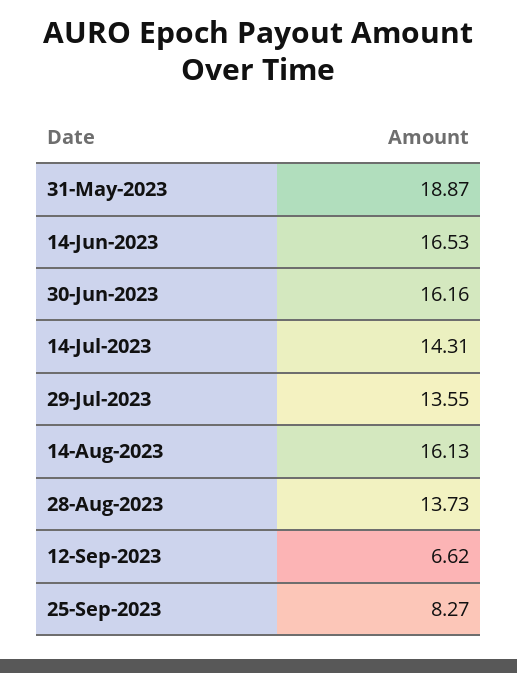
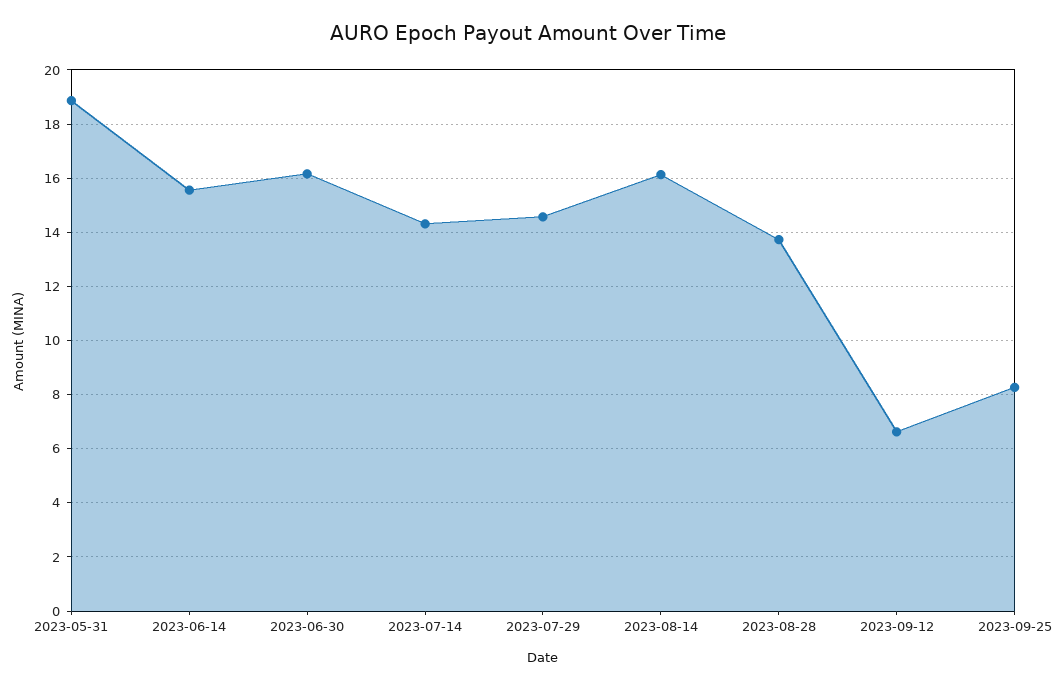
  {
    "31-May-2023": 18.87,
-   "14-Jun-2023": 16.53,
+   "14-Jun-2023": 15.5,
    "30-Jun-2023": 16.16,
    "14-Jul-2023": 14.31,
-   "29-Jul-2023": 13.55,
+   "29-Jul-2023": 14.5,
    "14-Aug-2023": 16.13,
    "28-Aug-2023": 13.73,
    "12-Sep-2023": 6.62,
    "25-Sep-2023": 8.27
  }

